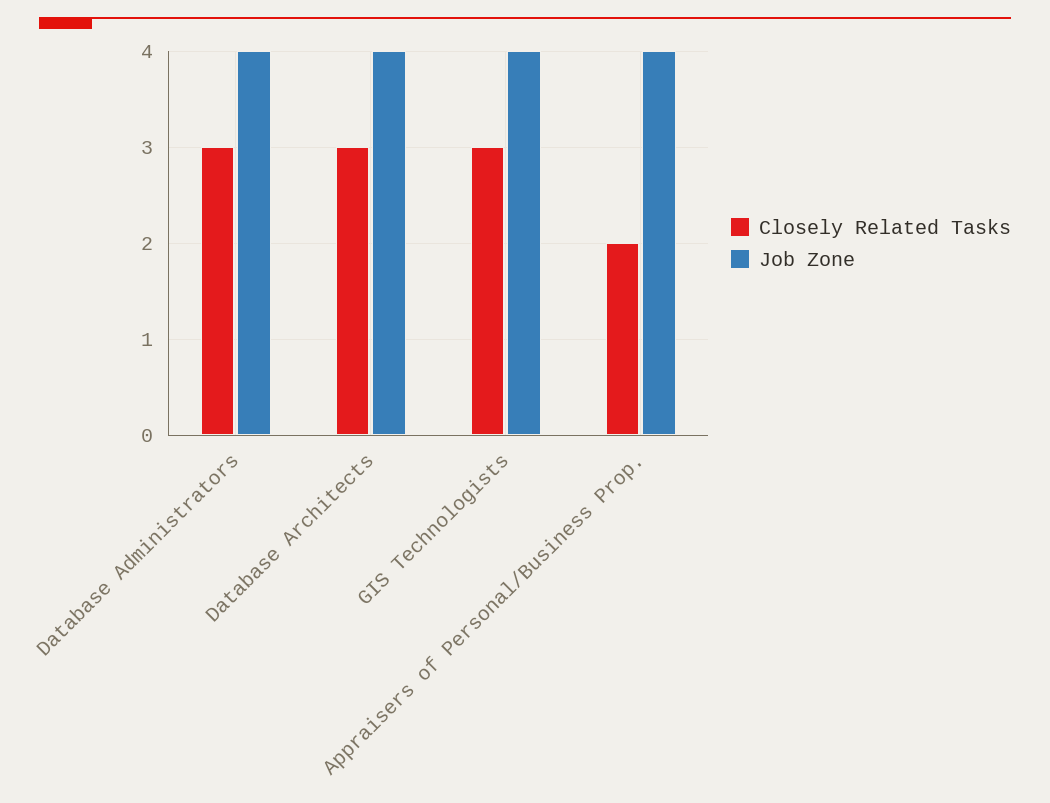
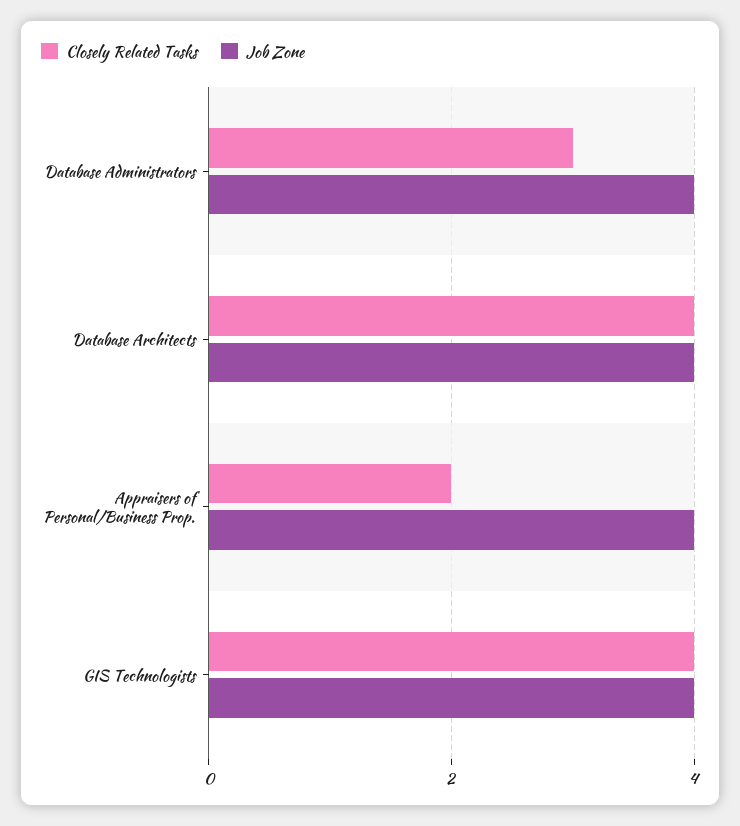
  {
    "Closely Related Tasks": {
      "Database Administrators": 3,
-     "Database Architects": 3,
+     "Database Architects": 4,
-     "GIS Technologists": 3,
+     "GIS Technologists": 4,
      "Appraisers of Personal/Business Prop.": 2
    },
    "Job Zone": {
      "Database Administrators": 4,
      "Database Architects": 4,
      "GIS Technologists": 4,
      "Appraisers of Personal/Business Prop.": 4
    }
  }

